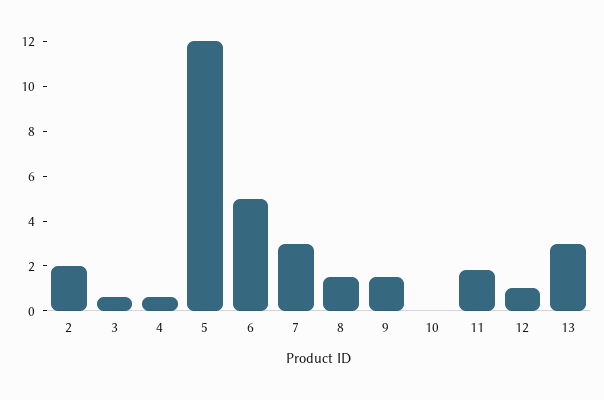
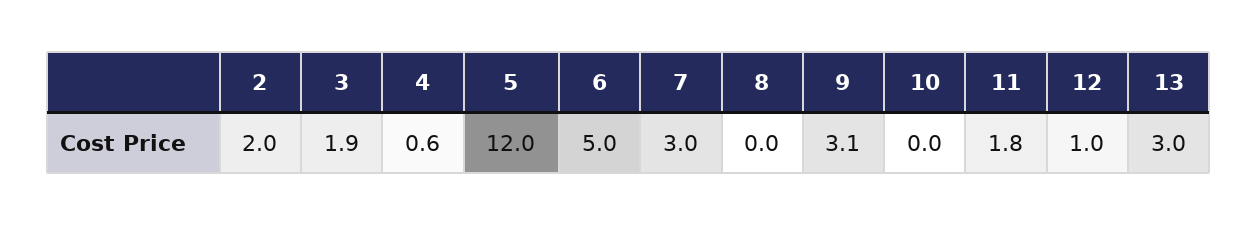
  {
    "2": 2,
-   "3": 0.5,
+   "3": 1.9,
    "4": 0.6,
    "5": 12,
    "6": 5,
    "7": 3,
-   "8": 1.5,
+   "8": 0,
-   "9": 1.5,
+   "9": 3.1,
    "10": 0,
    "11": 1.8,
    "12": 1,
    "13": 3
  }

